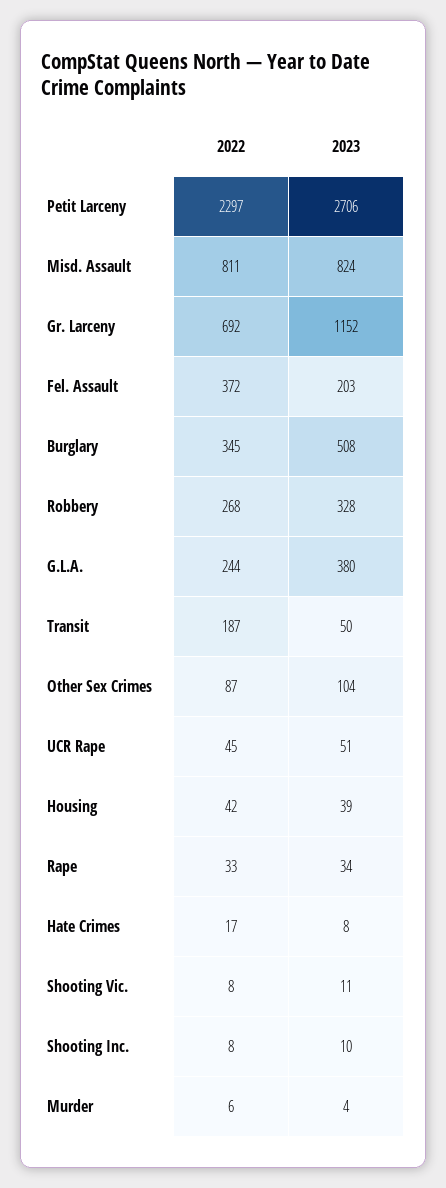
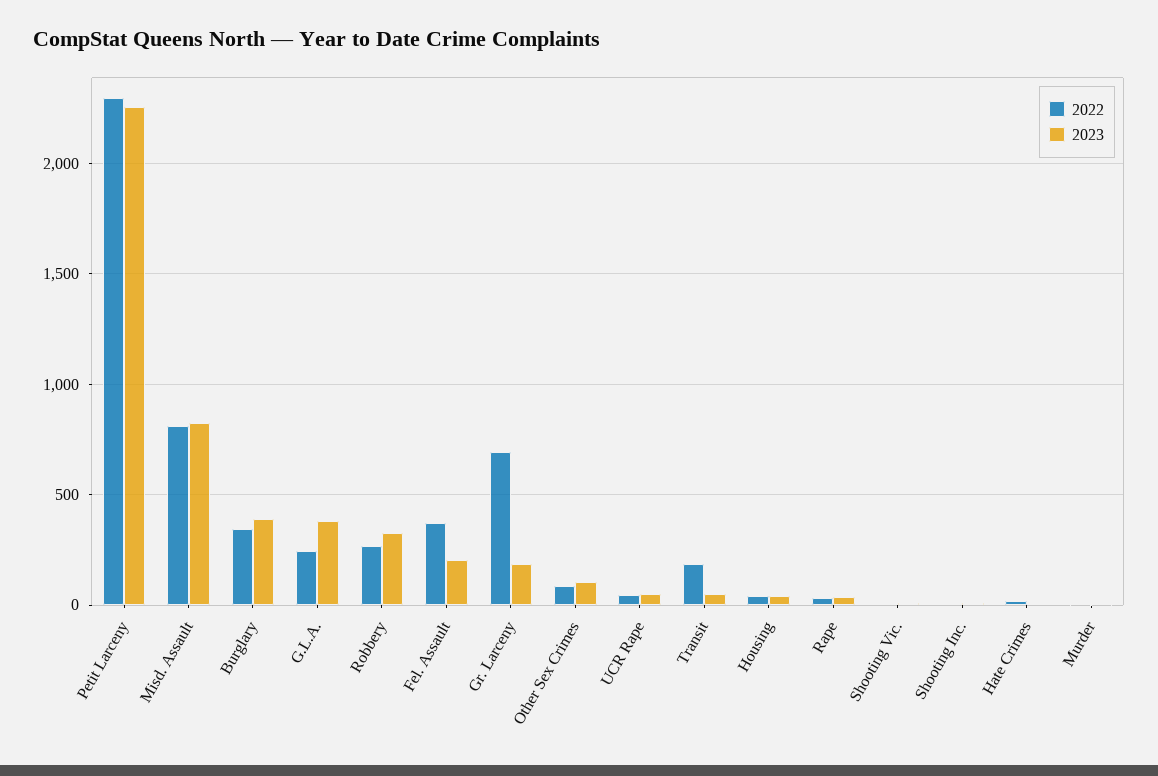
  {
    "2022": {
      "Petit Larceny": 2297,
      "Misd. Assault": 811,
      "Gr. Larceny": 692,
      "Fel. Assault": 372,
      "Burglary": 345,
      "Robbery": 268,
      "G.L.A.": 244,
      "Transit": 187,
      "Other Sex Crimes": 87,
      "UCR Rape": 45,
      "Housing": 42,
      "Rape": 33,
      "Hate Crimes": 17,
      "Shooting Vic.": 8,
      "Shooting Inc.": 8,
      "Murder": 6
    },
    "2023": {
-     "Petit Larceny": 2706,
+     "Petit Larceny": 2250,
      "Misd. Assault": 824,
-     "Gr. Larceny": 1152,
+     "Gr. Larceny": 200,
      "Fel. Assault": 203,
-     "Burglary": 508,
+     "Burglary": 400,
      "Robbery": 328,
      "G.L.A.": 380,
      "Transit": 50,
      "Other Sex Crimes": 104,
      "UCR Rape": 51,
      "Housing": 39,
      "Rape": 34,
      "Hate Crimes": 8,
      "Shooting Vic.": 11,
      "Shooting Inc.": 10,
      "Murder": 4
    }
  }

